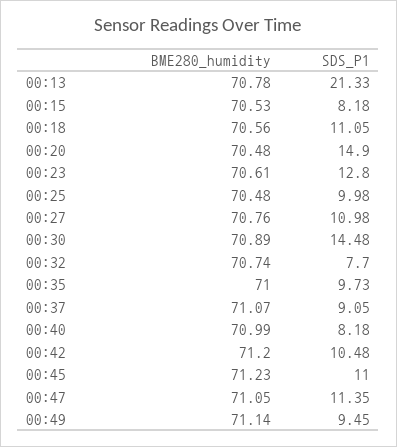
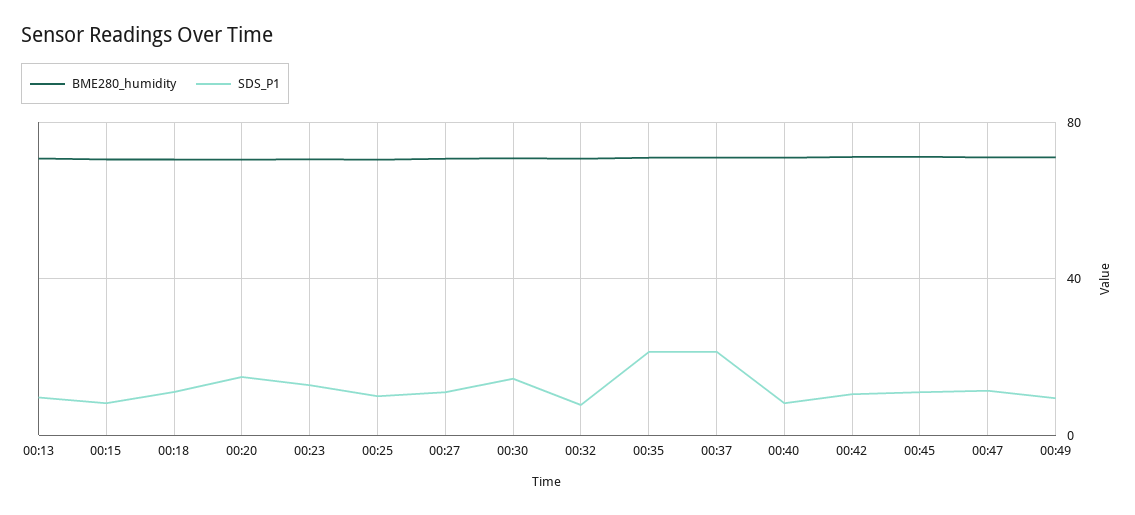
  {
    "BME280_humidity": {
      "00:13": 70.78,
      "00:15": 70.53,
      "00:18": 70.56,
      "00:20": 70.48,
      "00:23": 70.61,
      "00:25": 70.48,
      "00:27": 70.76,
      "00:30": 70.89,
      "00:32": 70.74,
      "00:35": 71,
      "00:37": 71.07,
      "00:40": 70.99,
      "00:42": 71.2,
      "00:45": 71.23,
      "00:47": 71.05,
      "00:49": 71.14
    },
    "SDS_P1": {
-     "00:13": 21.33,
+     "00:13": 10,
      "00:15": 8.18,
      "00:18": 11.05,
      "00:20": 14.9,
      "00:23": 12.8,
      "00:25": 9.98,
      "00:27": 10.98,
      "00:30": 14.48,
      "00:32": 7.7,
-     "00:35": 9.73,
+     "00:35": 20,
-     "00:37": 9.05,
+     "00:37": 20,
      "00:40": 8.18,
      "00:42": 10.48,
      "00:45": 11,
      "00:47": 11.35,
      "00:49": 9.45
    }
  }

